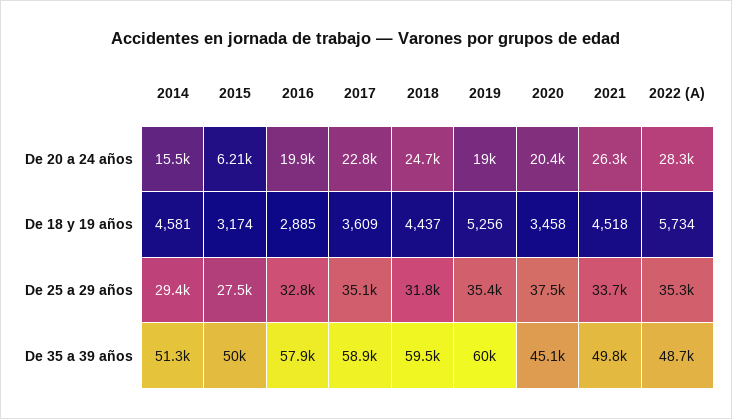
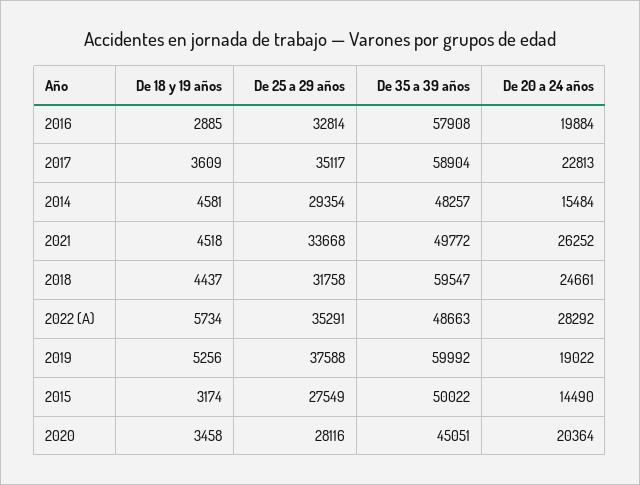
  {
    "2014": {
      "De 20 a 24 años": 15484,
      "De 18 y 19 años": 4581,
      "De 25 a 29 años": 29354,
-     "De 35 a 39 años": 51300
+     "De 35 a 39 años": 48257
    },
    "2015": {
-     "De 20 a 24 años": 6210,
+     "De 20 a 24 años": 14490,
      "De 18 y 19 años": 3174,
      "De 25 a 29 años": 27549,
      "De 35 a 39 años": 50022
    },
    "2016": {
      "De 20 a 24 años": 19884,
      "De 18 y 19 años": 2885,
      "De 25 a 29 años": 32814,
      "De 35 a 39 años": 57908
    },
    "2017": {
      "De 20 a 24 años": 22813,
      "De 18 y 19 años": 3609,
      "De 25 a 29 años": 35117,
      "De 35 a 39 años": 58904
    },
    "2018": {
      "De 20 a 24 años": 24661,
      "De 18 y 19 años": 4437,
      "De 25 a 29 años": 31758,
      "De 35 a 39 años": 59547
    },
    "2019": {
      "De 20 a 24 años": 19022,
      "De 18 y 19 años": 5256,
-     "De 25 a 29 años": 35400,
+     "De 25 a 29 años": 37588,
      "De 35 a 39 años": 59992
    },
    "2020": {
      "De 20 a 24 años": 20364,
      "De 18 y 19 años": 3458,
-     "De 25 a 29 años": 37500,
+     "De 25 a 29 años": 28116,
      "De 35 a 39 años": 45051
    },
    "2021": {
      "De 20 a 24 años": 26252,
      "De 18 y 19 años": 4518,
      "De 25 a 29 años": 33668,
      "De 35 a 39 años": 49772
    },
    "2022 (A)": {
      "De 20 a 24 años": 28292,
      "De 18 y 19 años": 5734,
      "De 25 a 29 años": 35291,
      "De 35 a 39 años": 48663
    }
  }

